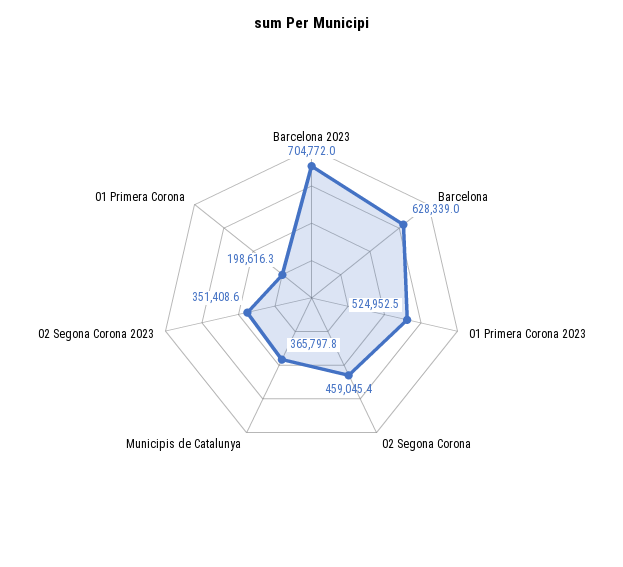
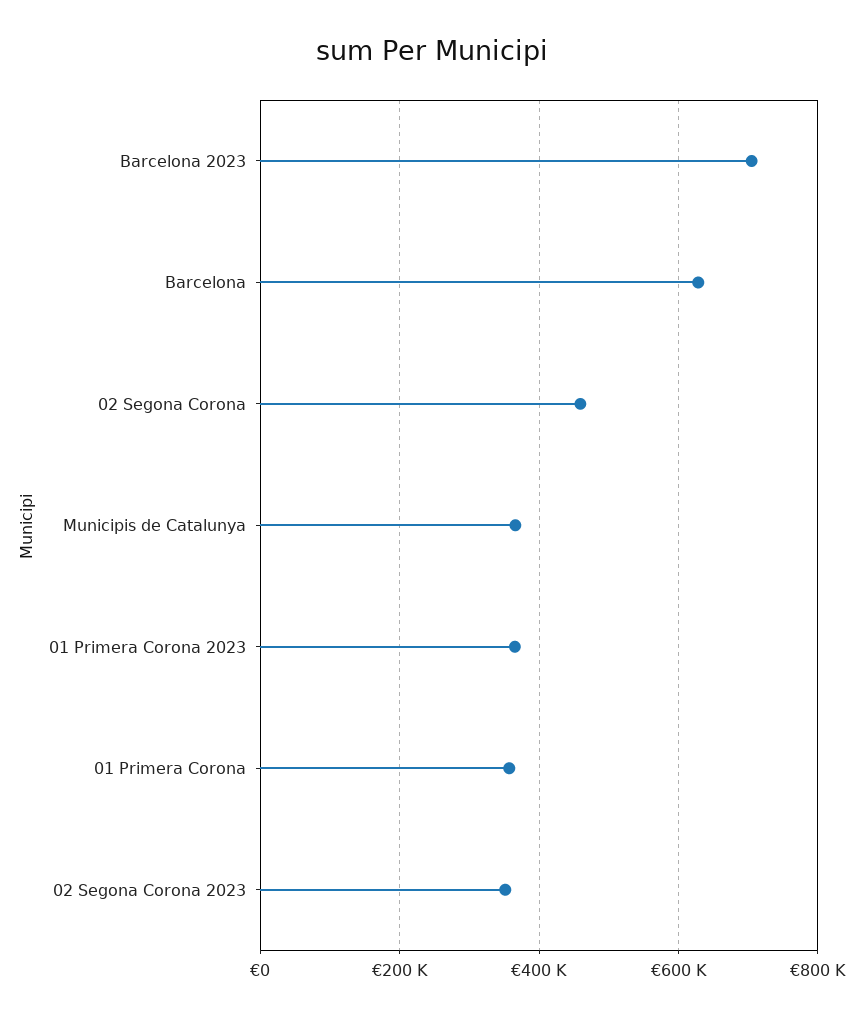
  {
    "Barcelona 2023": 704772,
    "Barcelona": 628339,
-   "01 Primera Corona 2023": 524952.5,
+   "01 Primera Corona 2023": 360000,
    "02 Segona Corona": 459045.4,
    "Municipis de Catalunya": 365797.8,
    "02 Segona Corona 2023": 351408.6,
-   "01 Primera Corona": 198616.3
+   "01 Primera Corona": 360000
  }

